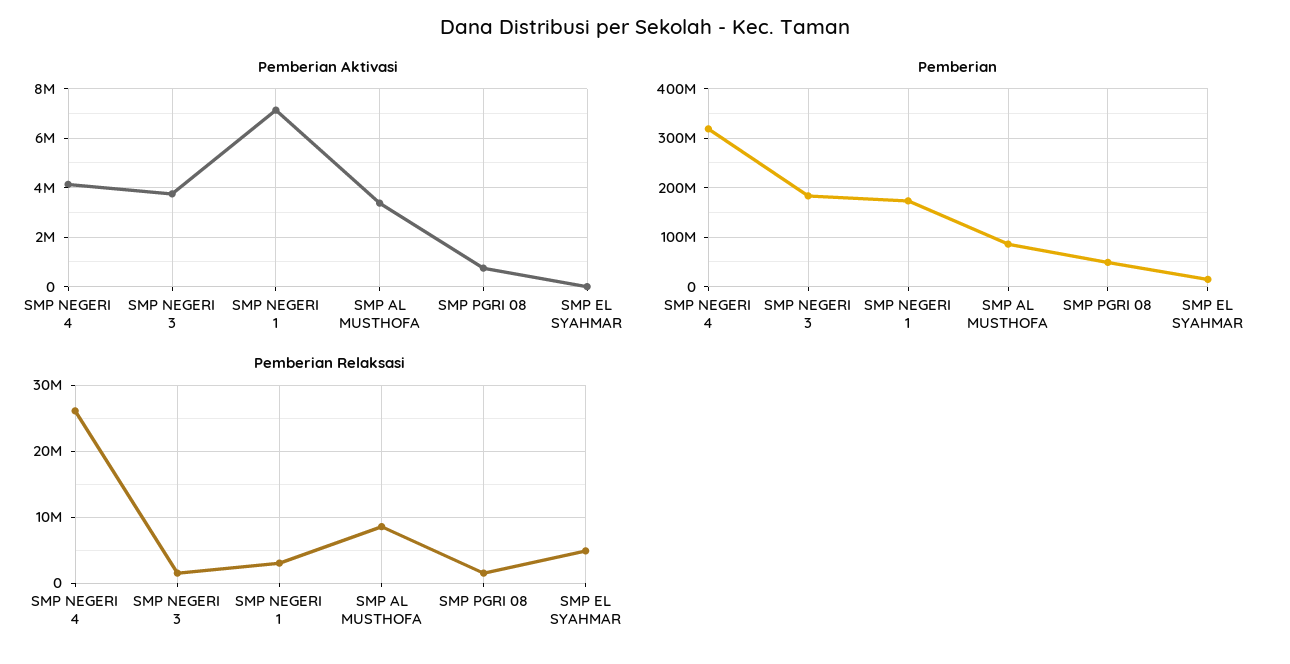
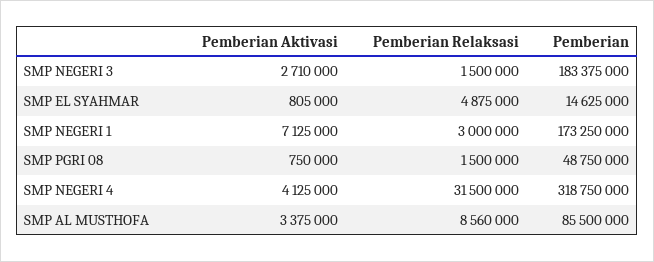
  {
    "Pemberian Aktivasi": {
      "SMP NEGERI 4": 4125000,
-     "SMP NEGERI 3": 3750000,
+     "SMP NEGERI 3": 2710000,
      "SMP NEGERI 1": 7125000,
      "SMP AL MUSTHOFA": 3375000,
      "SMP PGRI 08": 750000,
-     "SMP EL SYAHMAR": 0
+     "SMP EL SYAHMAR": 805000
    },
    "Pemberian": {
      "SMP NEGERI 4": 318750000,
      "SMP NEGERI 3": 183375000,
      "SMP NEGERI 1": 173250000,
      "SMP AL MUSTHOFA": 85500000,
      "SMP PGRI 08": 48750000,
      "SMP EL SYAHMAR": 14625000
    },
    "Pemberian Relaksasi": {
-     "SMP NEGERI 4": 26000000,
+     "SMP NEGERI 4": 31500000,
      "SMP NEGERI 3": 1500000,
      "SMP NEGERI 1": 3000000,
      "SMP AL MUSTHOFA": 8560000,
      "SMP PGRI 08": 1500000,
      "SMP EL SYAHMAR": 4875000
    }
  }

